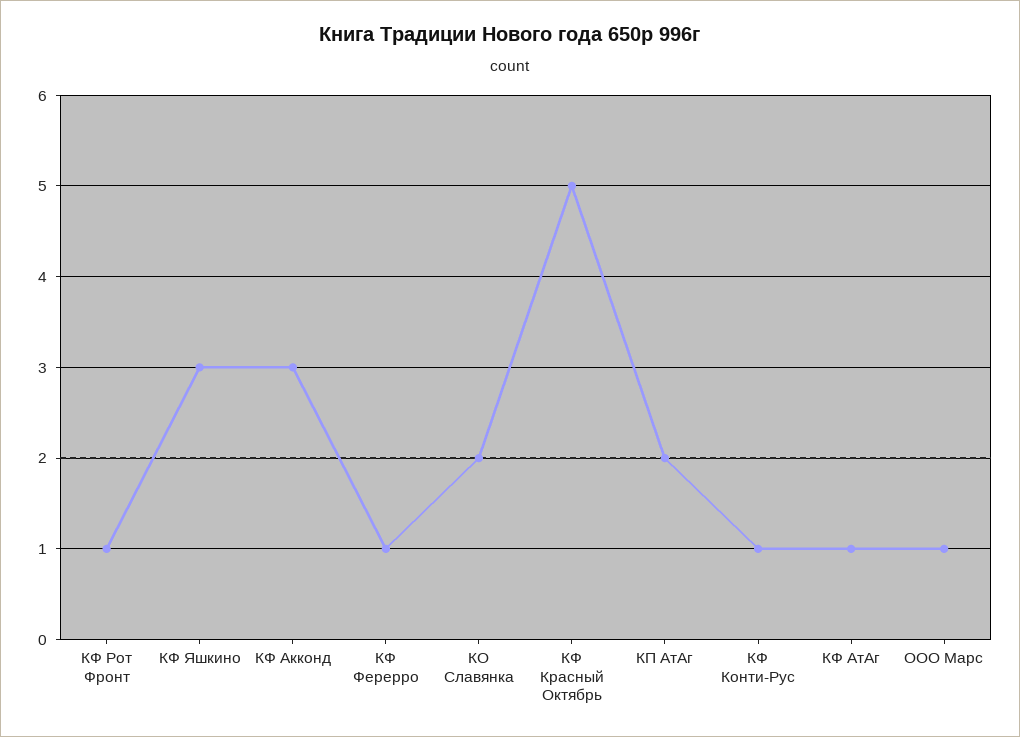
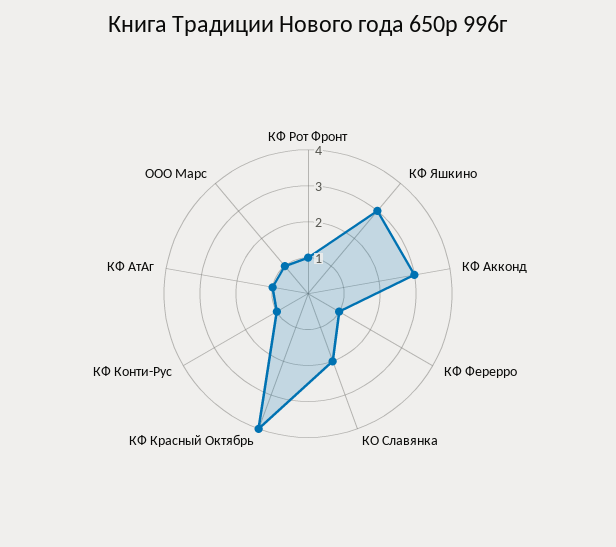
  {
    "КФ Рот Фронт": 1,
    "КФ Яшкино": 3,
    "КФ Акконд": 3,
    "КФ Ферерро": 1,
    "КО Славянка": 2,
-   "КФ Красный Октябрь": 5,
+   "КФ Красный Октябрь": 4,
-   "КП АтАг": 2,
    "КФ Конти-Рус": 1,
    "КФ АтАг": 1,
    "ООО Марс": 1
  }

